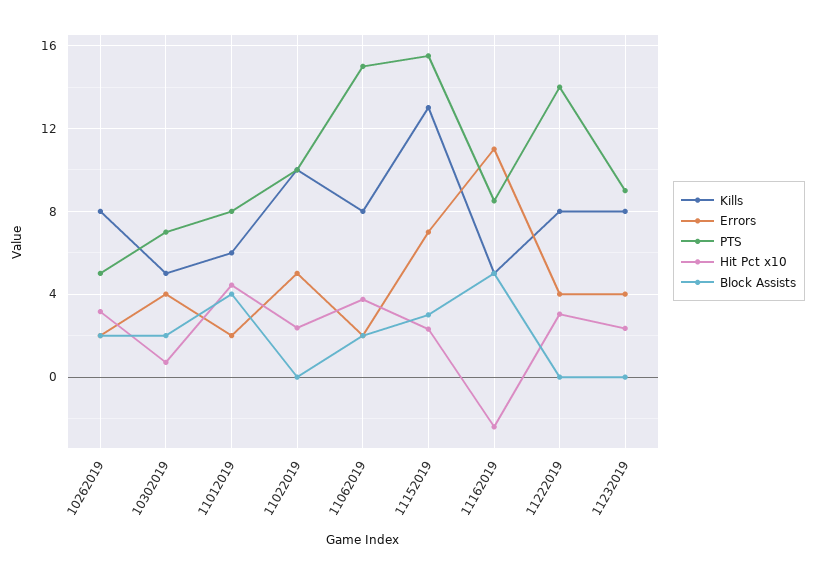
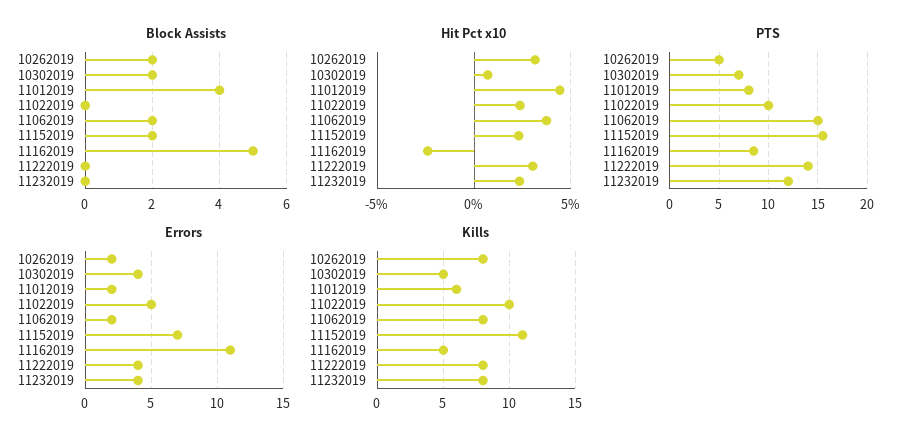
  {
    "Kills": {
      "10262019": 8,
      "10302019": 5,
      "11012019": 6,
      "11022019": 10,
      "11062019": 8,
-     "11152019": 13,
+     "11152019": 11,
      "11162019": 5,
      "11222019": 8,
      "11232019": 8
    },
    "Errors": {
      "10262019": 2,
      "10302019": 4,
      "11012019": 2,
      "11022019": 5,
      "11062019": 2,
      "11152019": 7,
      "11162019": 11,
      "11222019": 4,
      "11232019": 4
    },
    "PTS": {
      "10262019": 5,
      "10302019": 7,
      "11012019": 8,
      "11022019": 10,
      "11062019": 15,
      "11152019": 15.5,
      "11162019": 8.5,
      "11222019": 14,
-     "11232019": 9
+     "11232019": 12
    },
    "Hit Pct x10": {
      "10262019": 3,
      "10302019": 0.5,
      "11012019": 4.5,
      "11022019": 2.5,
      "11062019": 4,
      "11152019": 2.5,
      "11162019": -2.5,
      "11222019": 3,
      "11232019": 2.5
    },
    "Block Assists": {
      "10262019": 2,
      "10302019": 2,
      "11012019": 4,
      "11022019": 0,
      "11062019": 2,
-     "11152019": 3,
+     "11152019": 2,
      "11162019": 5,
      "11222019": 0,
      "11232019": 0
    }
  }

